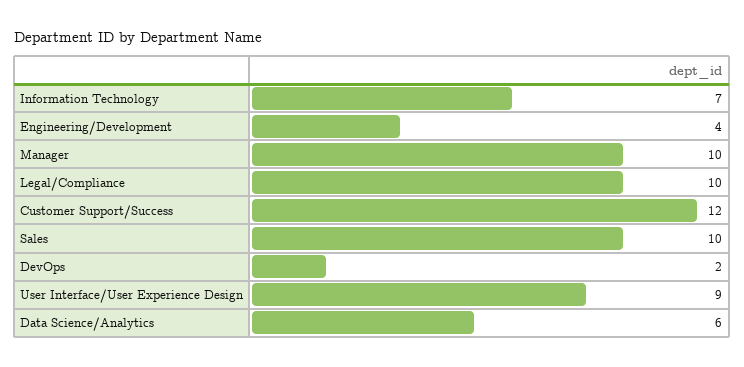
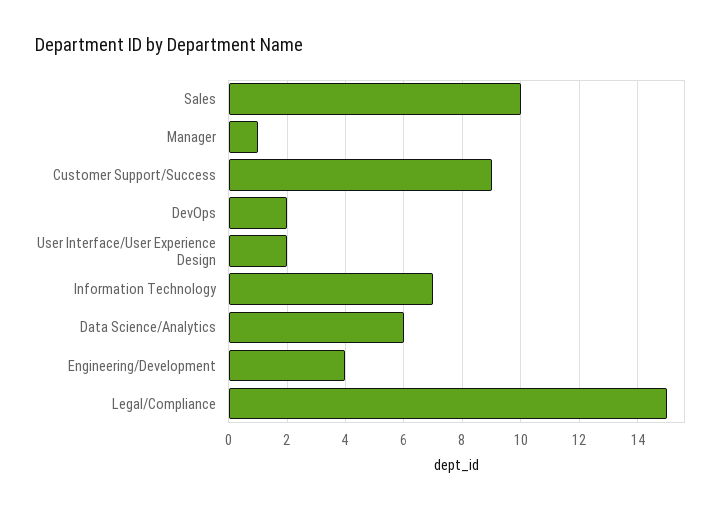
  {
    "Information Technology": 7,
    "Engineering/Development": 4,
-   "Manager": 10,
+   "Manager": 1,
-   "Legal/Compliance": 10,
+   "Legal/Compliance": 15,
-   "Customer Support/Success": 12,
+   "Customer Support/Success": 9,
    "Sales": 10,
    "DevOps": 2,
-   "User Interface/User Experience Design": 9,
+   "User Interface/User Experience Design": 2,
    "Data Science/Analytics": 6
  }

